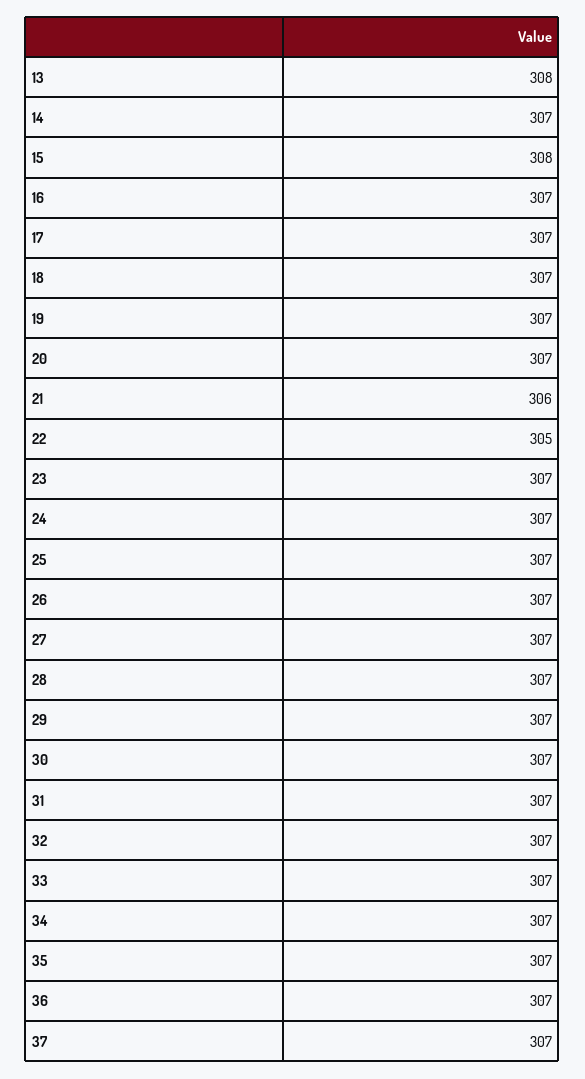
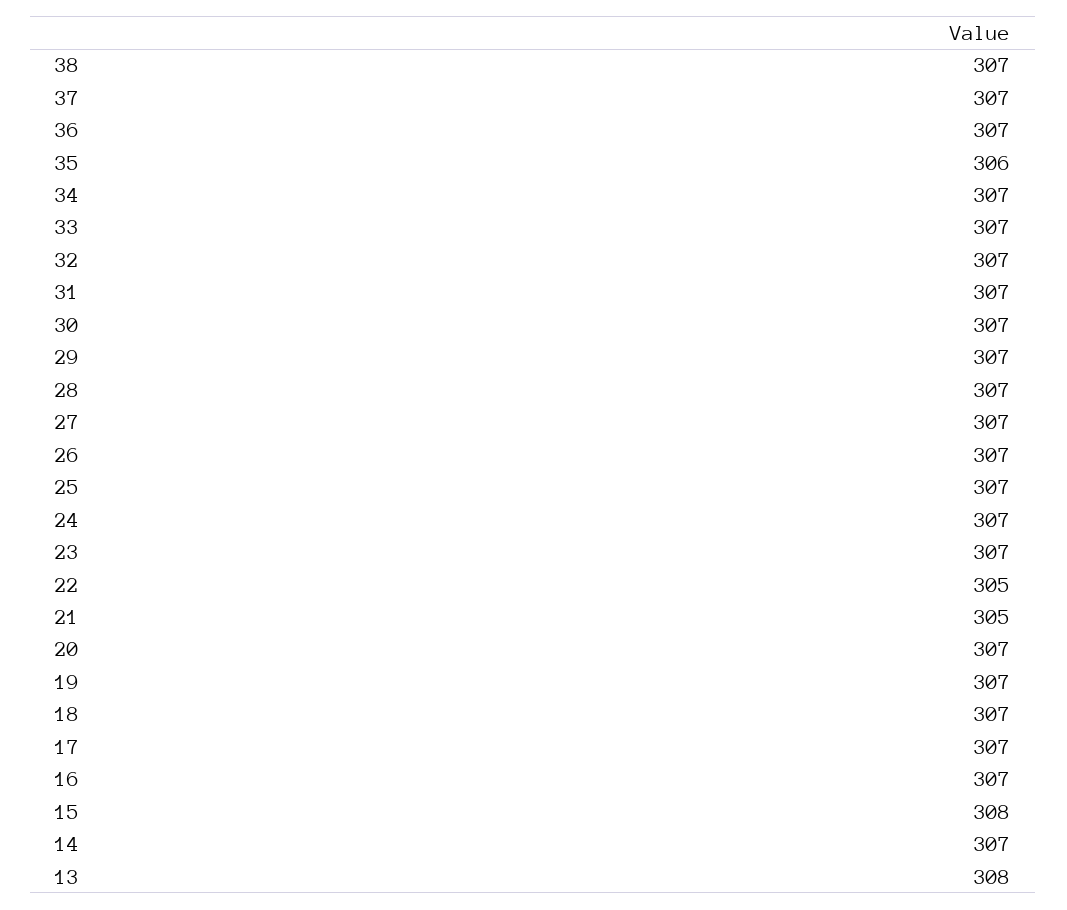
  {
    "13": 308,
    "14": 307,
    "15": 308,
    "16": 307,
    "17": 307,
    "18": 307,
    "19": 307,
    "20": 307,
-   "21": 306,
+   "21": 305,
    "22": 305,
    "23": 307,
    "24": 307,
    "25": 307,
    "26": 307,
    "27": 307,
    "28": 307,
    "29": 307,
    "30": 307,
    "31": 307,
    "32": 307,
    "33": 307,
    "34": 307,
-   "35": 307,
+   "35": 306,
    "36": 307,
-   "37": 307
+   "37": 307,
+   "38": 307
  }

